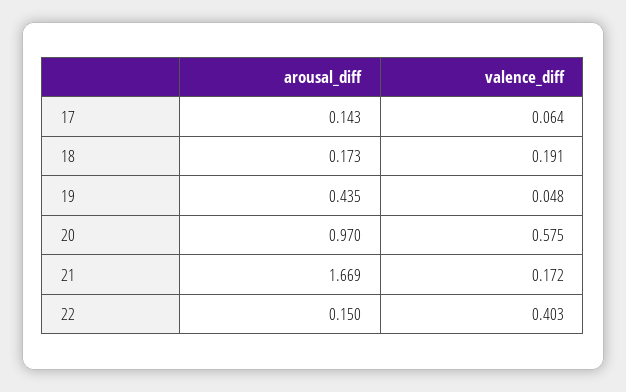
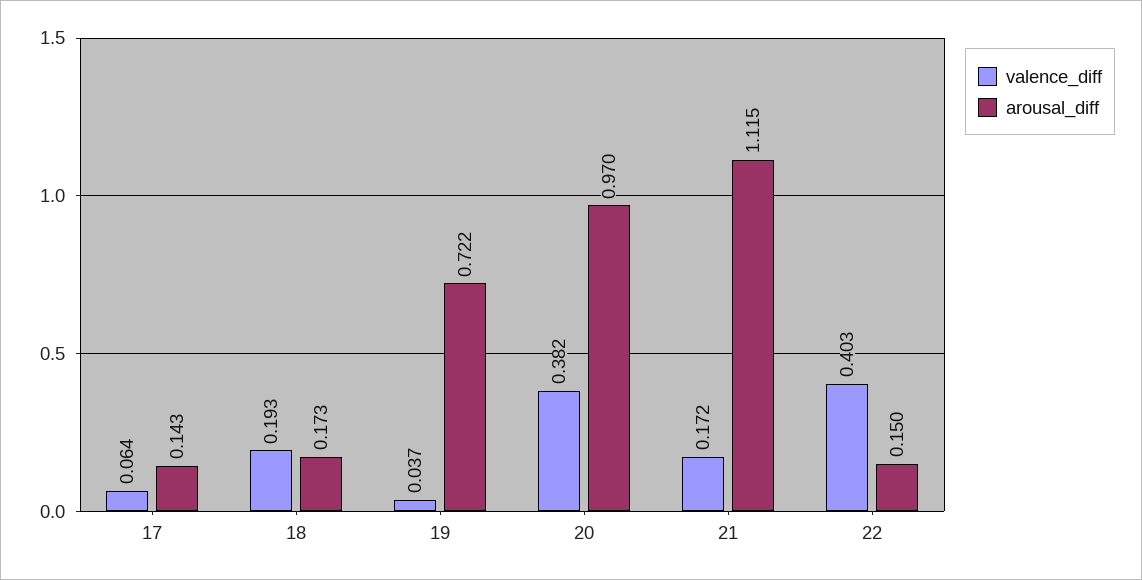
  {
    "arousal_diff": {
      "17": 0.143,
      "18": 0.173,
-     "19": 0.435,
+     "19": 0.722,
      "20": 0.97,
-     "21": 1.669,
+     "21": 1.115,
      "22": 0.15
    },
    "valence_diff": {
      "17": 0.064,
-     "18": 0.191,
+     "18": 0.193,
-     "19": 0.048,
+     "19": 0.037,
-     "20": 0.575,
+     "20": 0.382,
      "21": 0.172,
      "22": 0.403
    }
  }

